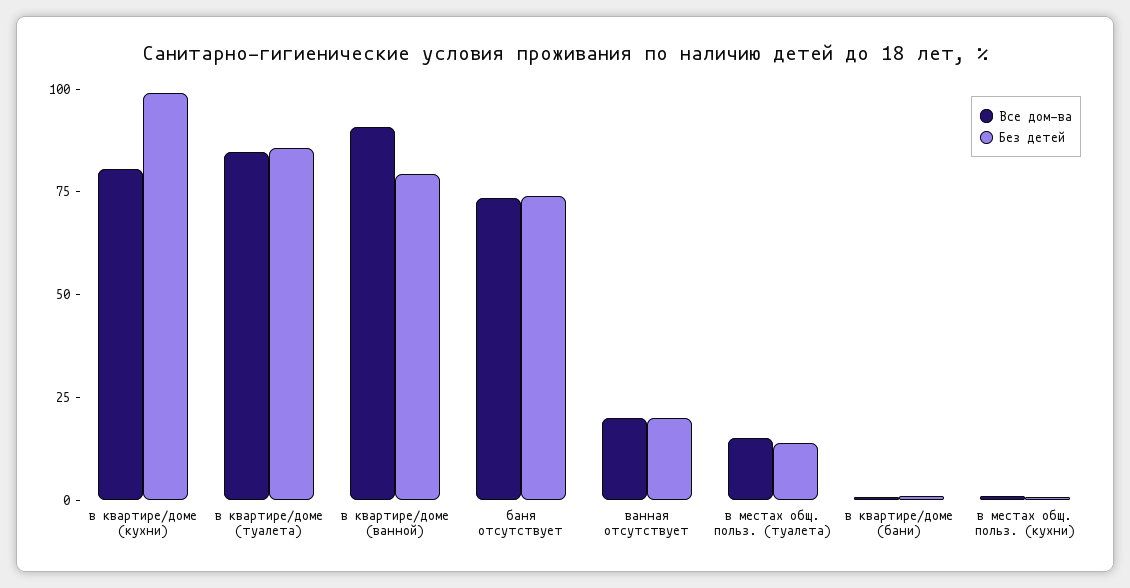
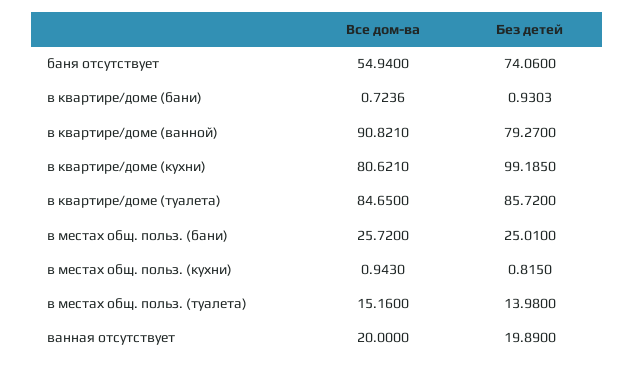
  {
    "Все дом-ва": {
      "в квартире/доме (кухни)": 80.621,
      "в квартире/доме (туалета)": 84.65,
      "в квартире/доме (ванной)": 90.821,
-     "баня отсутствует": 75,
+     "баня отсутствует": 54.94,
      "ванная отсутствует": 20,
      "в местах общ. польз. (туалета)": 15.16,
      "в квартире/доме (бани)": 0.7236,
-     "в местах общ. польз. (кухни)": 0.943
+     "в местах общ. польз. (кухни)": 0.943,
+     "в местах общ. польз. (бани)": 25.72
    },
    "Без детей": {
      "в квартире/доме (кухни)": 99.185,
      "в квартире/доме (туалета)": 85.72,
      "в квартире/доме (ванной)": 79.27,
      "баня отсутствует": 74.06,
      "ванная отсутствует": 19.89,
      "в местах общ. польз. (туалета)": 13.98,
      "в квартире/доме (бани)": 0.9303,
-     "в местах общ. польз. (кухни)": 0.815
+     "в местах общ. польз. (кухни)": 0.815,
+     "в местах общ. польз. (бани)": 25.01
    }
  }

